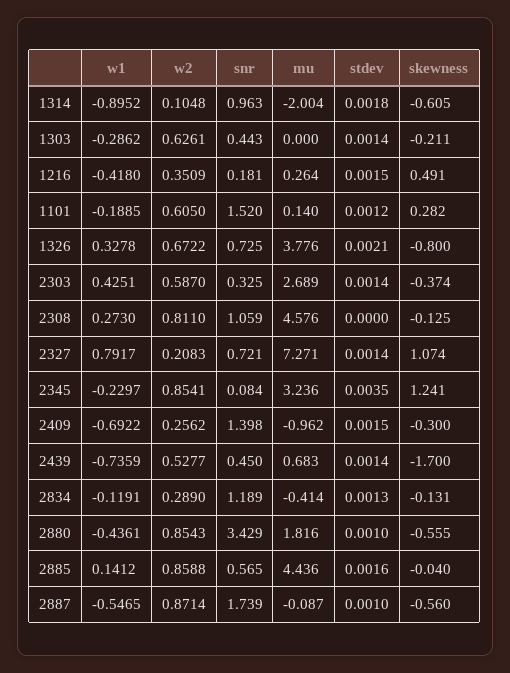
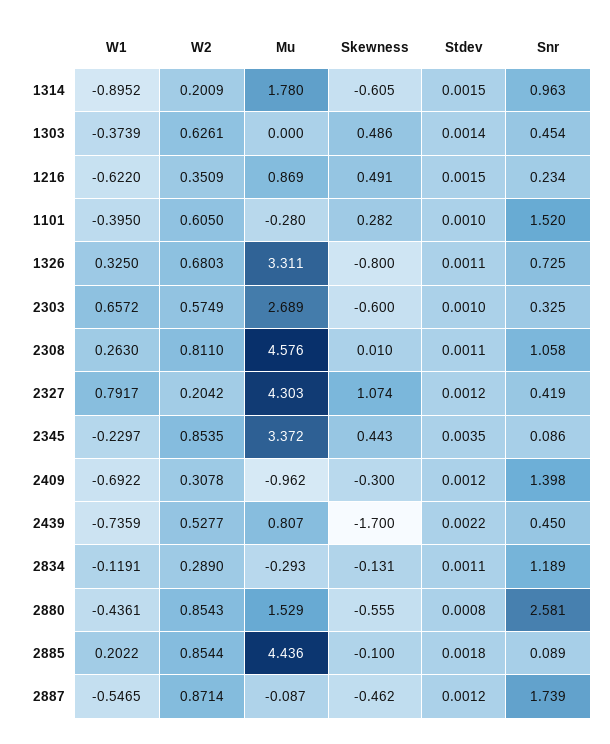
  {
    "w1": {
      "1314": -0.8952,
-     "1303": -0.2862,
+     "1303": -0.3739,
-     "1216": -0.418,
+     "1216": -0.622,
-     "1101": -0.1885,
+     "1101": -0.395,
-     "1326": 0.3278,
+     "1326": 0.325,
-     "2303": 0.4251,
+     "2303": 0.6572,
-     "2308": 0.273,
+     "2308": 0.263,
      "2327": 0.7917,
      "2345": -0.2297,
      "2409": -0.6922,
      "2439": -0.7359,
      "2834": -0.1191,
      "2880": -0.4361,
-     "2885": 0.1412,
+     "2885": 0.2022,
      "2887": -0.5465
    },
    "w2": {
-     "1314": 0.1048,
+     "1314": 0.2009,
      "1303": 0.6261,
      "1216": 0.3509,
      "1101": 0.605,
-     "1326": 0.6722,
+     "1326": 0.6803,
-     "2303": 0.587,
+     "2303": 0.5749,
      "2308": 0.811,
-     "2327": 0.2083,
+     "2327": 0.2042,
-     "2345": 0.8541,
+     "2345": 0.8535,
-     "2409": 0.2562,
+     "2409": 0.3078,
      "2439": 0.5277,
      "2834": 0.289,
      "2880": 0.8543,
-     "2885": 0.8588,
+     "2885": 0.8544,
      "2887": 0.8714
    },
    "snr": {
      "1314": 0.963,
-     "1303": 0.443,
+     "1303": 0.454,
-     "1216": 0.181,
+     "1216": 0.234,
      "1101": 1.52,
      "1326": 0.725,
      "2303": 0.325,
-     "2308": 1.059,
+     "2308": 1.058,
-     "2327": 0.721,
+     "2327": 0.419,
-     "2345": 0.084,
+     "2345": 0.086,
      "2409": 1.398,
      "2439": 0.45,
      "2834": 1.189,
-     "2880": 3.429,
+     "2880": 2.581,
-     "2885": 0.565,
+     "2885": 0.089,
      "2887": 1.739
    },
    "mu": {
-     "1314": -2.004,
+     "1314": 1.78,
      "1303": 0,
-     "1216": 0.264,
+     "1216": 0.869,
-     "1101": 0.14,
+     "1101": -0.28,
-     "1326": 3.776,
+     "1326": 3.311,
      "2303": 2.689,
      "2308": 4.576,
-     "2327": 7.271,
+     "2327": 4.303,
-     "2345": 3.236,
+     "2345": 3.372,
      "2409": -0.962,
-     "2439": 0.683,
+     "2439": 0.807,
-     "2834": -0.414,
+     "2834": -0.293,
-     "2880": 1.816,
+     "2880": 1.529,
      "2885": 4.436,
      "2887": -0.087
    },
    "stdev": {
-     "1314": 0.0018,
+     "1314": 0.0015,
      "1303": 0.0014,
      "1216": 0.0015,
-     "1101": 0.0012,
+     "1101": 0.001,
-     "1326": 0.0021,
+     "1326": 0.0011,
-     "2303": 0.0014,
+     "2303": 0.001,
-     "2308": 0,
+     "2308": 0.0011,
-     "2327": 0.0014,
+     "2327": 0.0012,
      "2345": 0.0035,
-     "2409": 0.0015,
+     "2409": 0.0012,
-     "2439": 0.0014,
+     "2439": 0.0022,
-     "2834": 0.0013,
+     "2834": 0.0011,
-     "2880": 0.001,
+     "2880": 0.0008,
-     "2885": 0.0016,
+     "2885": 0.0018,
-     "2887": 0.001
+     "2887": 0.0012
    },
    "skewness": {
      "1314": -0.605,
-     "1303": -0.211,
+     "1303": 0.486,
      "1216": 0.491,
      "1101": 0.282,
      "1326": -0.8,
-     "2303": -0.374,
+     "2303": -0.6,
-     "2308": -0.125,
+     "2308": 0.01,
      "2327": 1.074,
-     "2345": 1.241,
+     "2345": 0.443,
      "2409": -0.3,
      "2439": -1.7,
      "2834": -0.131,
      "2880": -0.555,
-     "2885": -0.04,
+     "2885": -0.1,
-     "2887": -0.56
+     "2887": -0.462
    }
  }

